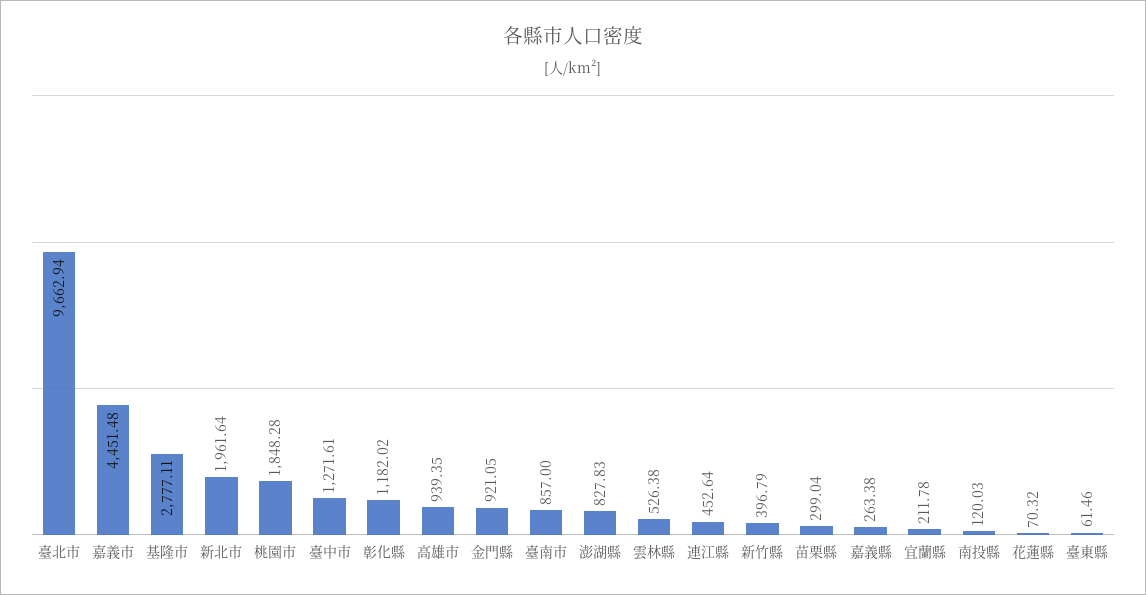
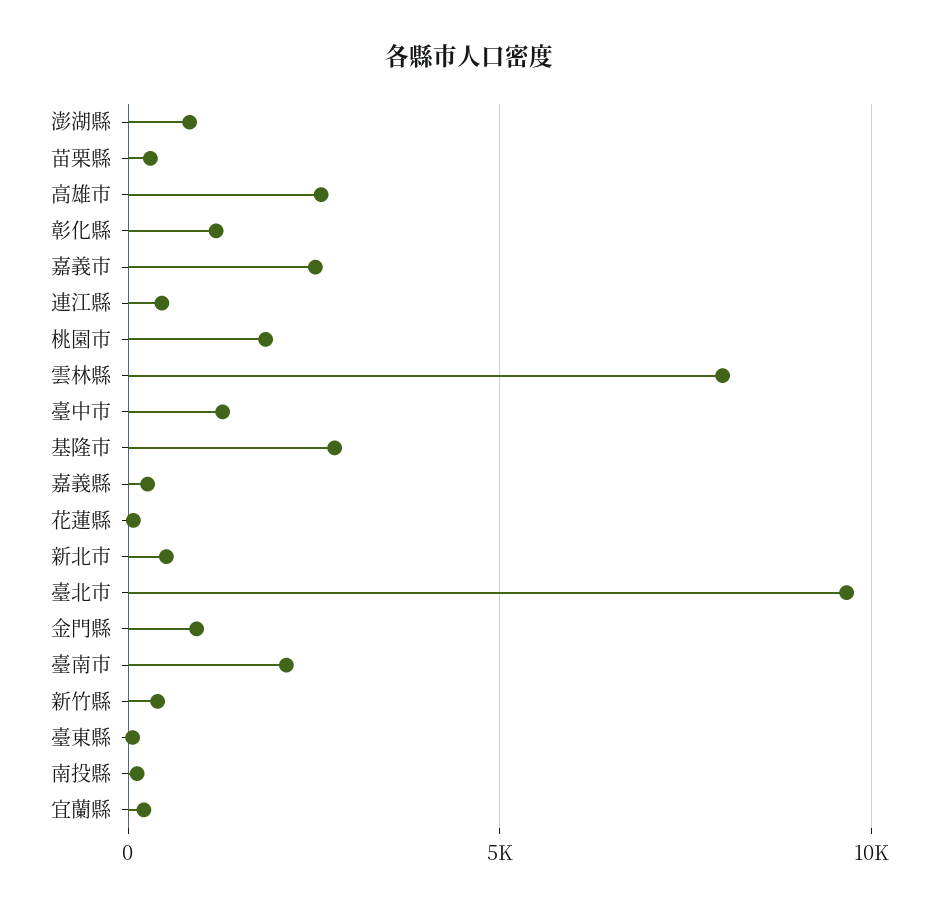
  {
    "臺北市": 9662.94,
-   "嘉義市": 4451.48,
+   "嘉義市": 2500,
    "基隆市": 2777.11,
-   "新北市": 1961.64,
+   "新北市": 500,
    "桃園市": 1848.28,
    "臺中市": 1271.61,
    "彰化縣": 1182.02,
-   "高雄市": 939.35,
+   "高雄市": 2500,
    "金門縣": 921.05,
-   "臺南市": 857,
+   "臺南市": 2000,
    "澎湖縣": 827.83,
-   "雲林縣": 526.38,
+   "雲林縣": 8000,
    "連江縣": 452.64,
    "新竹縣": 396.79,
    "苗栗縣": 299.04,
    "嘉義縣": 263.38,
    "宜蘭縣": 211.78,
    "南投縣": 120.03,
    "花蓮縣": 70.32,
    "臺東縣": 61.46
  }

